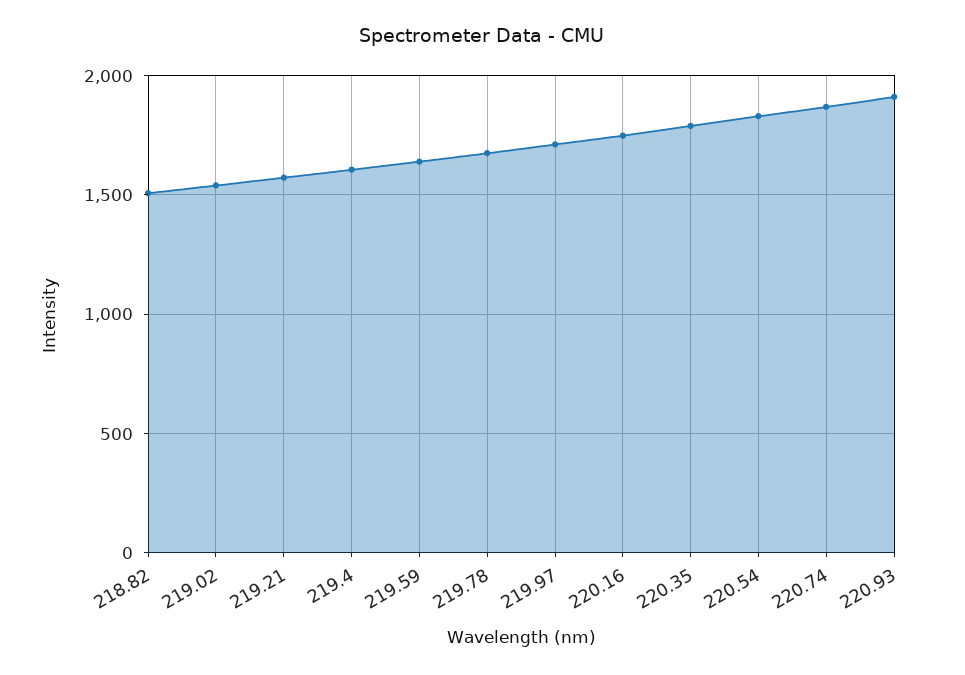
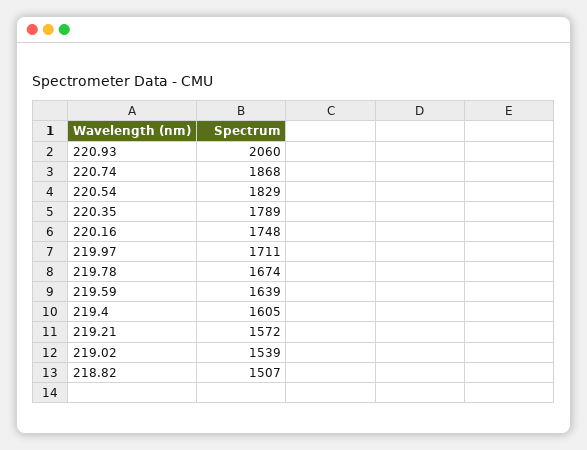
  {
    "218.82": 1507,
    "219.02": 1539,
    "219.21": 1572,
    "219.4": 1605,
    "219.59": 1639,
    "219.78": 1674,
    "219.97": 1711,
    "220.16": 1748,
    "220.35": 1789,
    "220.54": 1829,
    "220.74": 1868,
-   "220.93": 1900
+   "220.93": 2060
  }

